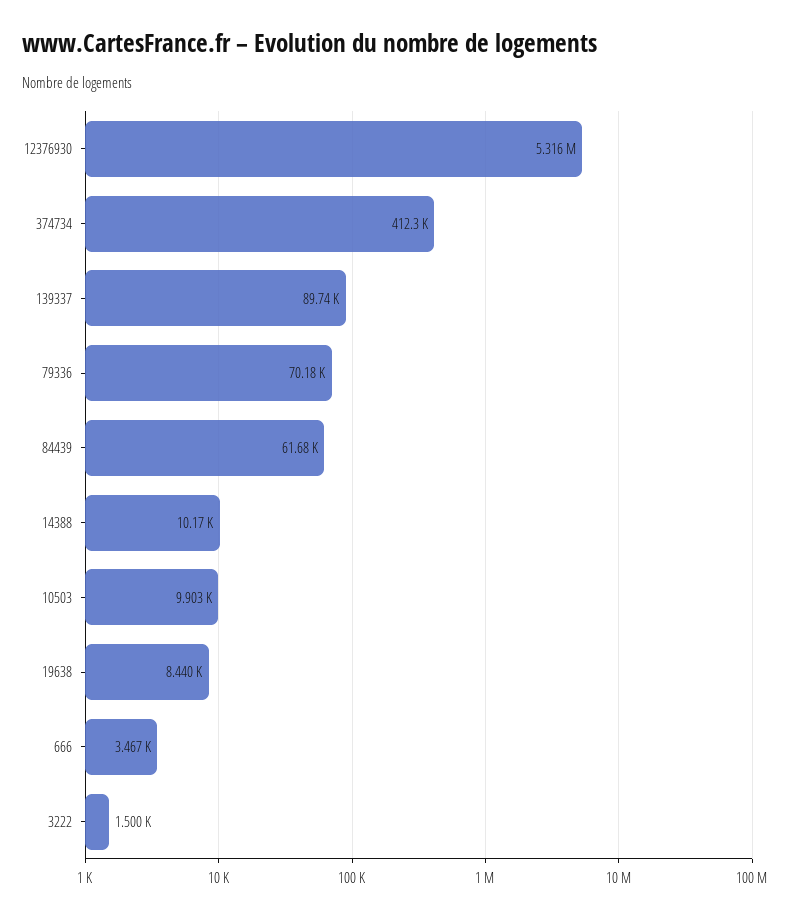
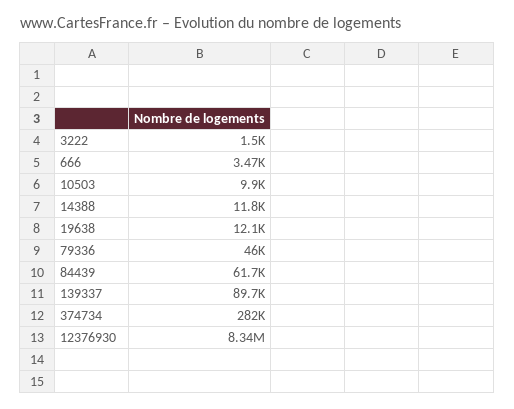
  {
-   "12376930": 5316000,
+   "12376930": 8340000,
-   "374734": 412300,
+   "374734": 282000,
    "139337": 89740,
-   "79336": 70180,
+   "79336": 46000,
    "84439": 61680,
-   "14388": 10170,
+   "14388": 11800,
    "10503": 9903,
-   "19638": 8440,
+   "19638": 12100,
    "666": 3467,
    "3222": 1500
  }

